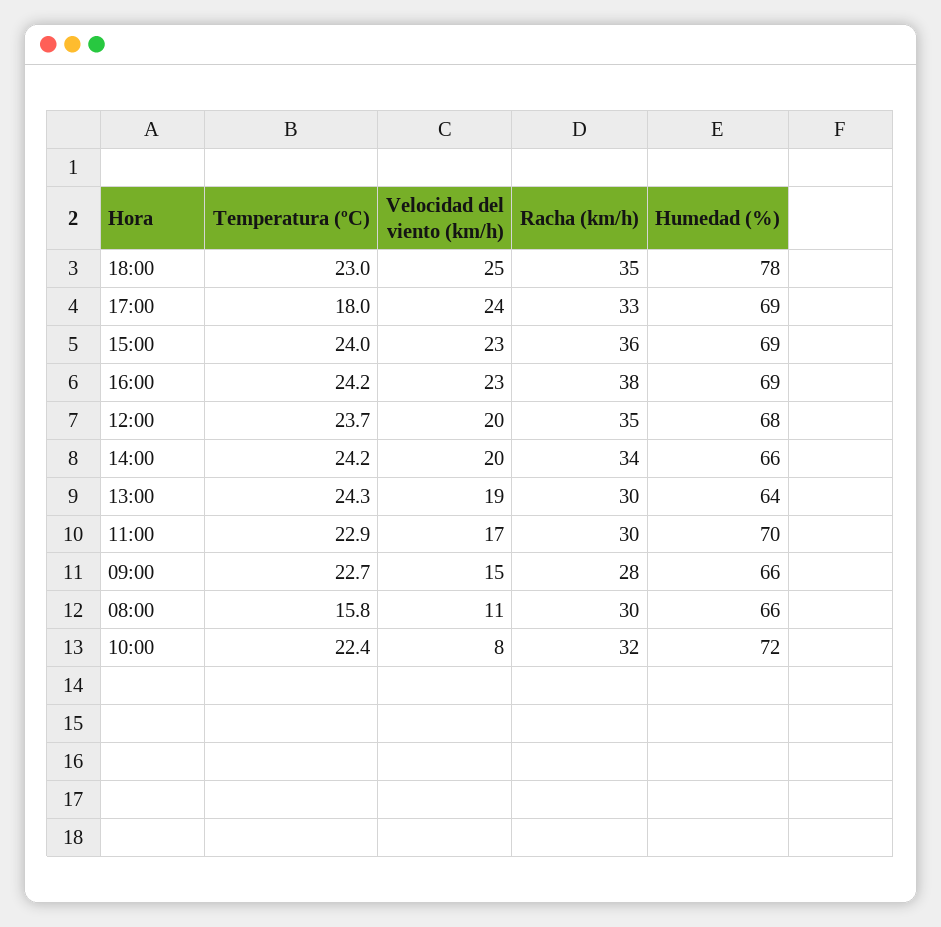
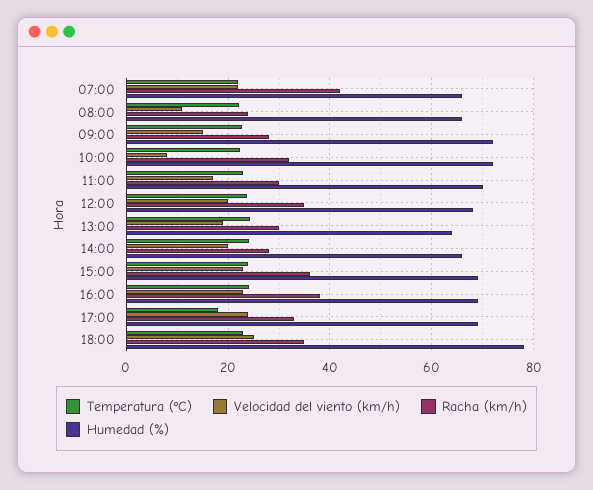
  {
    "Temperatura (ºC)": {
      "18:00": 23,
      "17:00": 18,
      "15:00": 24,
      "16:00": 24.2,
      "12:00": 23.7,
      "14:00": 24.2,
      "13:00": 24.3,
      "11:00": 22.9,
      "09:00": 22.7,
-     "08:00": 15.8,
+     "08:00": 22,
-     "10:00": 22.4
+     "10:00": 22.4,
+     "07:00": 22
    },
    "Velocidad del viento (km/h)": {
      "18:00": 25,
      "17:00": 24,
      "15:00": 23,
      "16:00": 23,
      "12:00": 20,
      "14:00": 20,
      "13:00": 19,
      "11:00": 17,
      "09:00": 15,
      "08:00": 11,
-     "10:00": 8
+     "10:00": 8,
+     "07:00": 22
    },
    "Racha (km/h)": {
      "18:00": 35,
      "17:00": 33,
      "15:00": 36,
      "16:00": 38,
      "12:00": 35,
-     "14:00": 34,
+     "14:00": 28,
      "13:00": 30,
      "11:00": 30,
      "09:00": 28,
-     "08:00": 30,
+     "08:00": 24,
-     "10:00": 32
+     "10:00": 32,
+     "07:00": 42
    },
    "Humedad (%)": {
      "18:00": 78,
      "17:00": 69,
      "15:00": 69,
      "16:00": 69,
      "12:00": 68,
      "14:00": 66,
      "13:00": 64,
      "11:00": 70,
-     "09:00": 66,
+     "09:00": 72,
      "08:00": 66,
-     "10:00": 72
+     "10:00": 72,
+     "07:00": 66
    }
  }

